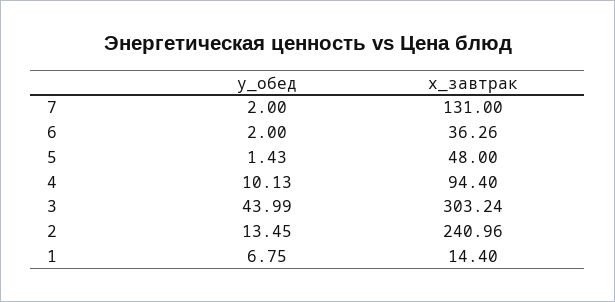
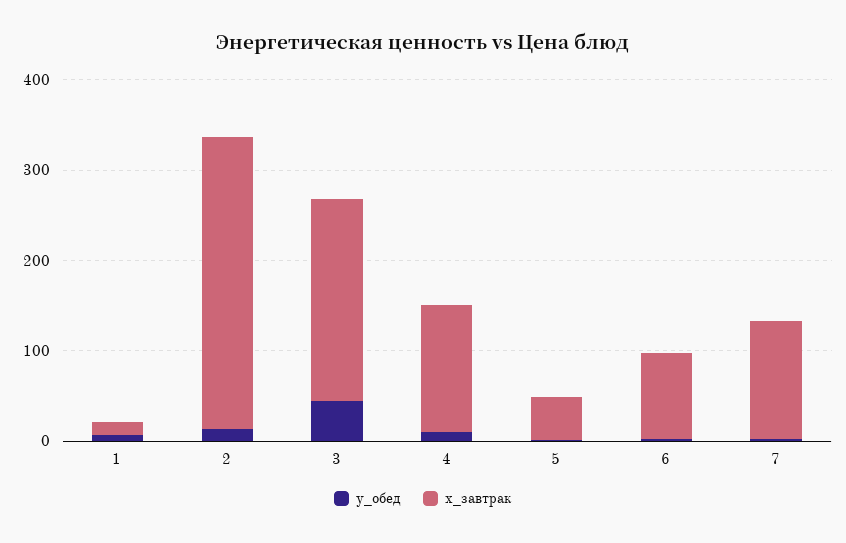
  {
    "y_обед": {
      "7": 2,
      "6": 2,
      "5": 1.43,
      "4": 10.13,
      "3": 43.99,
      "2": 13.45,
      "1": 6.75
    },
    "x_завтрак": {
      "7": 131,
-     "6": 36.26,
+     "6": 100,
      "5": 48,
-     "4": 94.4,
+     "4": 140,
-     "3": 303.24,
+     "3": 220,
-     "2": 240.96,
+     "2": 320,
      "1": 14.4
    }
  }

